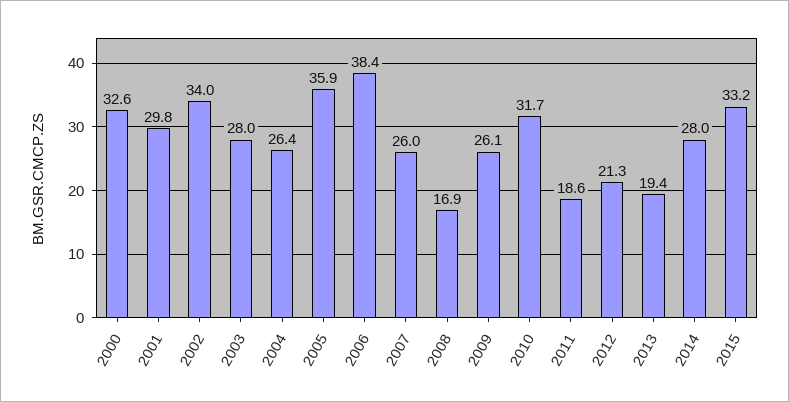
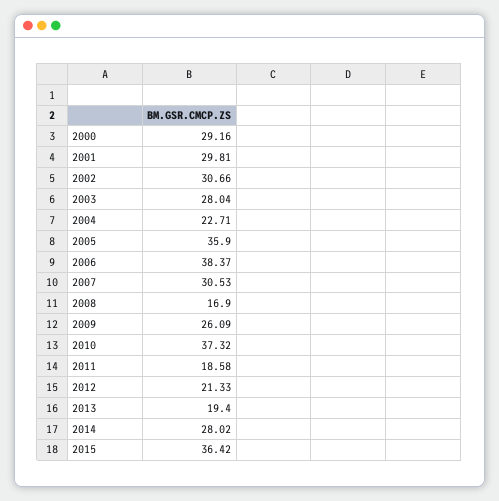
  {
-   "2000": 32.6,
+   "2000": 29.16,
    "2001": 29.81,
-   "2002": 34,
+   "2002": 30.66,
    "2003": 28.04,
-   "2004": 26.4,
+   "2004": 22.71,
    "2005": 35.9,
    "2006": 38.37,
-   "2007": 26,
+   "2007": 30.53,
    "2008": 16.9,
    "2009": 26.09,
-   "2010": 31.7,
+   "2010": 37.32,
    "2011": 18.58,
    "2012": 21.33,
    "2013": 19.4,
    "2014": 28.02,
-   "2015": 33.2
+   "2015": 36.42
  }

